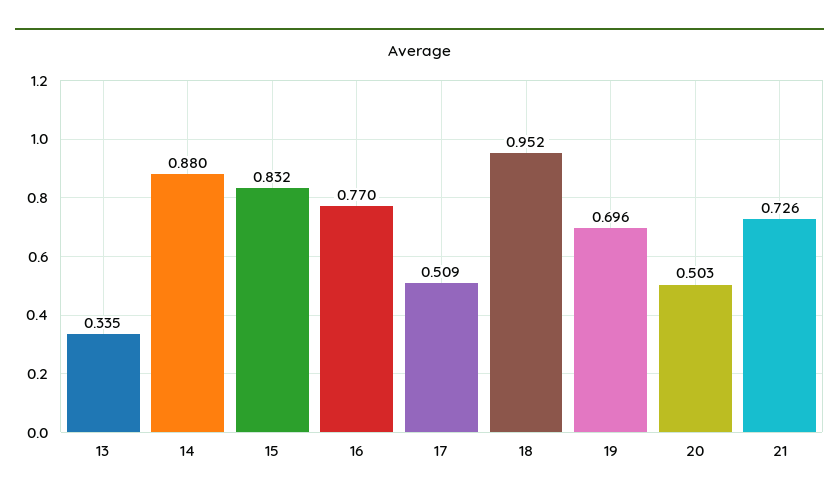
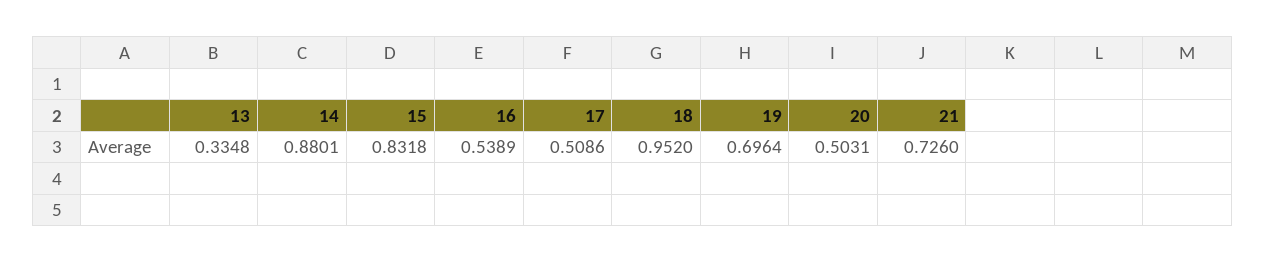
  {
    "13": 0.3348,
    "14": 0.8801,
    "15": 0.8318,
-   "16": 0.77,
+   "16": 0.5389,
    "17": 0.5086,
    "18": 0.952,
    "19": 0.6964,
    "20": 0.5031,
    "21": 0.726
  }

